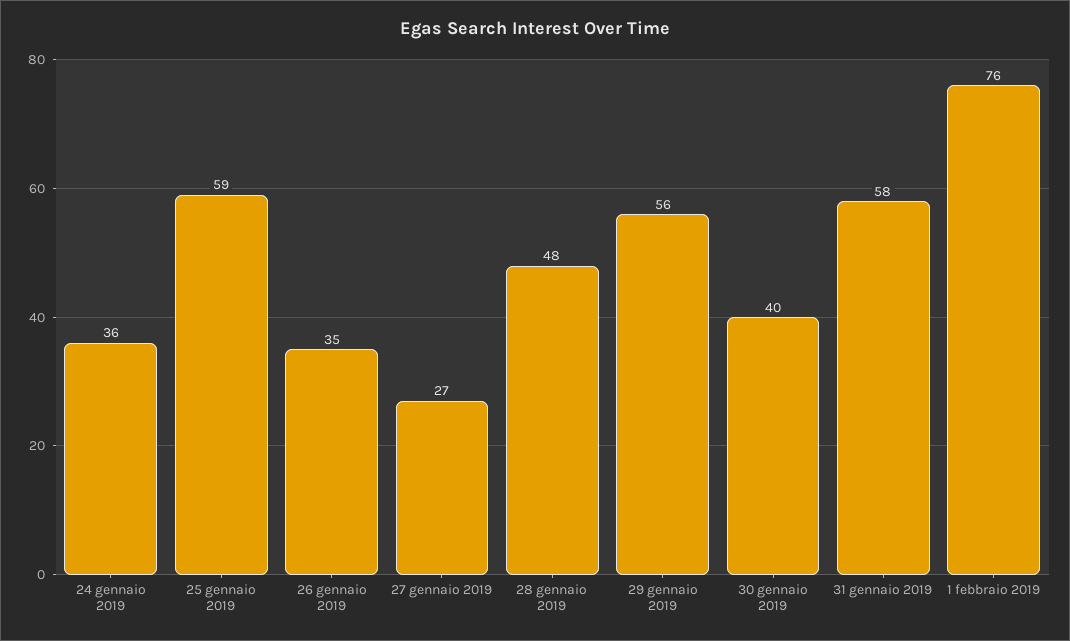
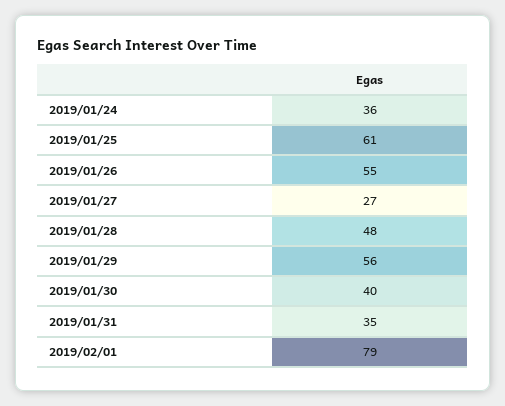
  {
    "24 gennaio 2019": 36,
-   "25 gennaio 2019": 59,
+   "25 gennaio 2019": 61,
-   "26 gennaio 2019": 35,
+   "26 gennaio 2019": 55,
    "27 gennaio 2019": 27,
    "28 gennaio 2019": 48,
    "29 gennaio 2019": 56,
    "30 gennaio 2019": 40,
-   "31 gennaio 2019": 58,
+   "31 gennaio 2019": 35,
-   "1 febbraio 2019": 76
+   "1 febbraio 2019": 79
  }

